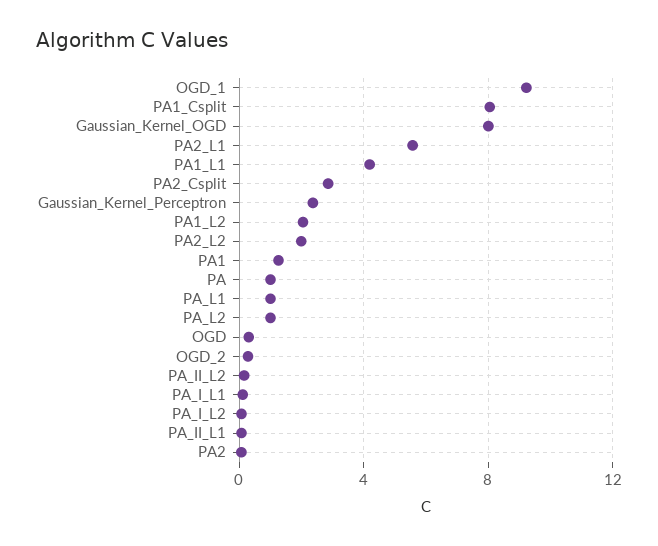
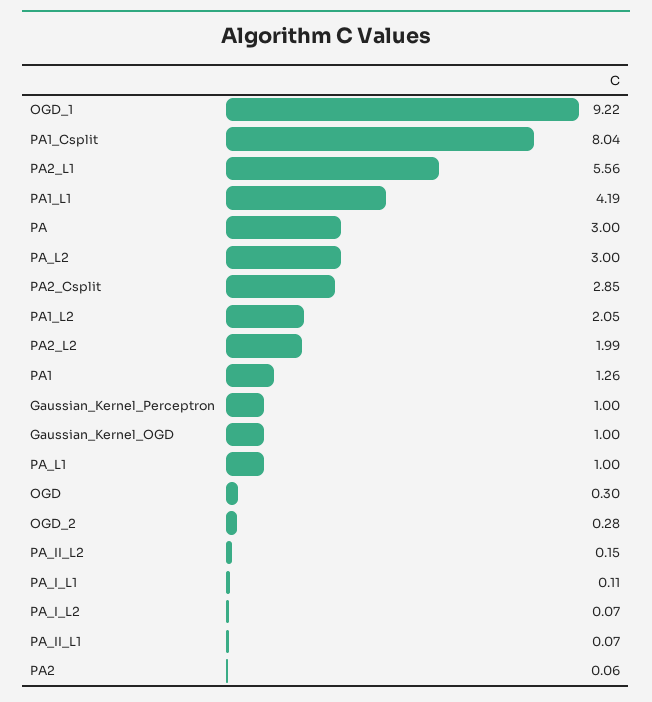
  {
    "OGD_1": 9.22,
    "PA1_Csplit": 8.04,
-   "Gaussian_Kernel_OGD": 8,
+   "Gaussian_Kernel_OGD": 1,
    "PA2_L1": 5.56,
    "PA1_L1": 4.19,
    "PA2_Csplit": 2.85,
-   "Gaussian_Kernel_Perceptron": 2.5,
+   "Gaussian_Kernel_Perceptron": 1,
    "PA1_L2": 2.05,
    "PA2_L2": 1.99,
    "PA1": 1.26,
-   "PA": 1,
+   "PA": 3,
    "PA_L1": 1,
-   "PA_L2": 1,
+   "PA_L2": 3,
    "OGD": 0.3,
    "OGD_2": 0.28,
    "PA_II_L2": 0.15,
    "PA_I_L1": 0.11,
    "PA_I_L2": 0.07,
    "PA_II_L1": 0.07,
    "PA2": 0.06
  }

